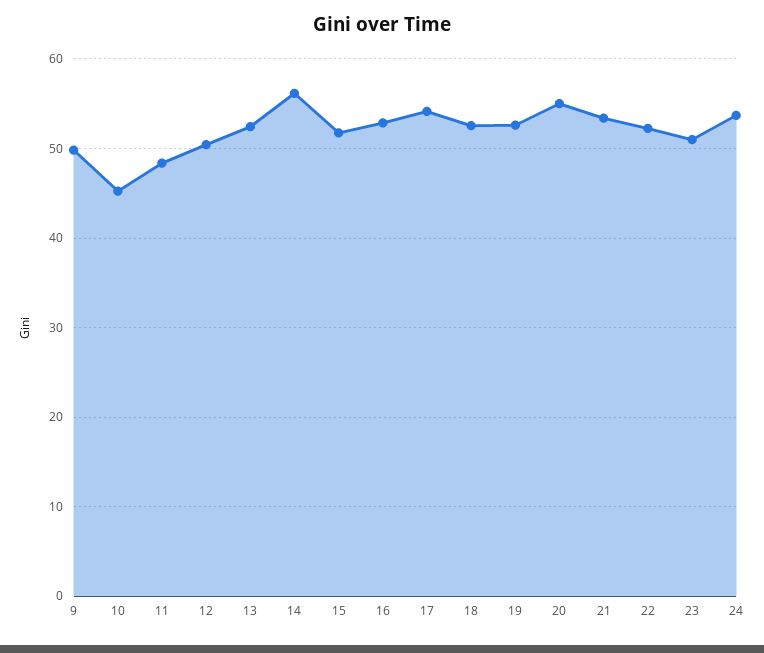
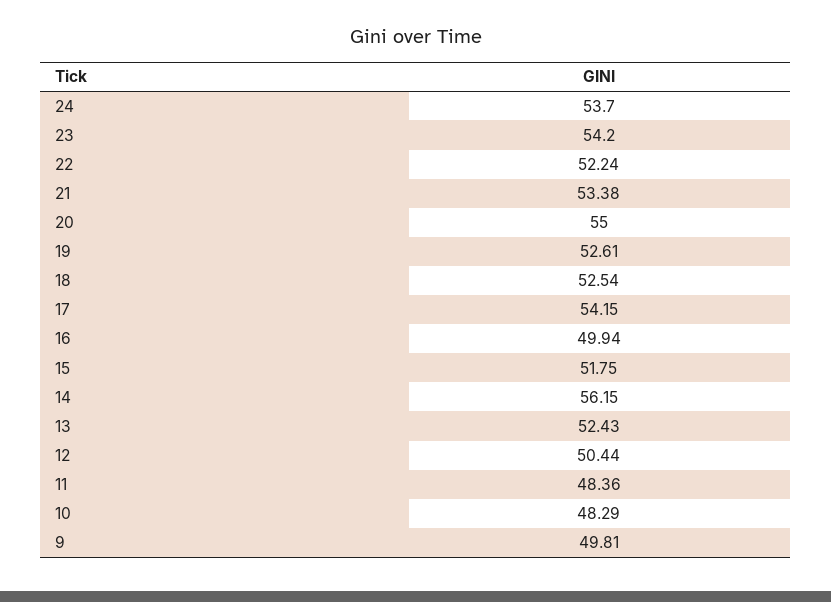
  {
    "9": 49.81,
-   "10": 45,
+   "10": 48.29,
    "11": 48.36,
    "12": 50.44,
    "13": 52.43,
    "14": 56.15,
    "15": 51.75,
-   "16": 53,
+   "16": 49.94,
    "17": 54.15,
    "18": 52.54,
    "19": 52.61,
    "20": 55,
    "21": 53.38,
    "22": 52.24,
-   "23": 51,
+   "23": 54.2,
    "24": 53.7
  }

